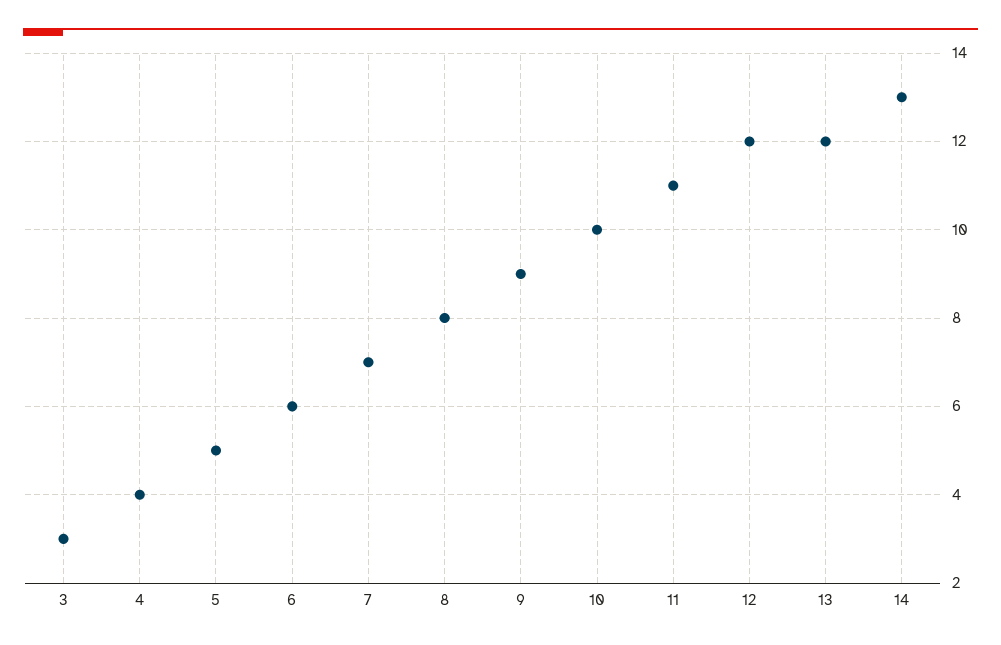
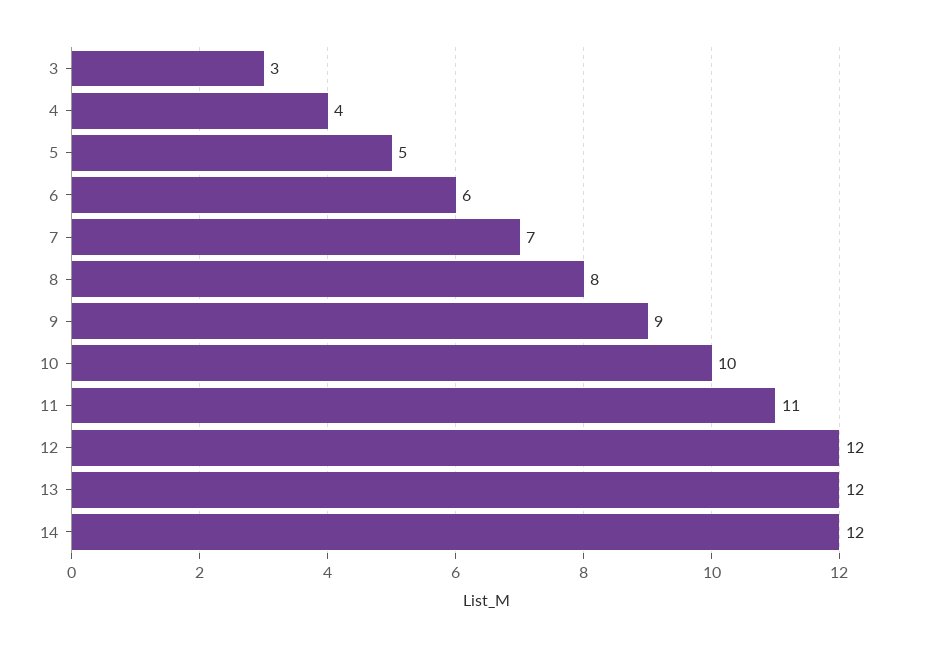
  {
    "3": 3,
    "4": 4,
    "5": 5,
    "6": 6,
    "7": 7,
    "8": 8,
    "9": 9,
    "10": 10,
    "11": 11,
    "12": 12,
    "13": 12,
-   "14": 13
+   "14": 12
  }

